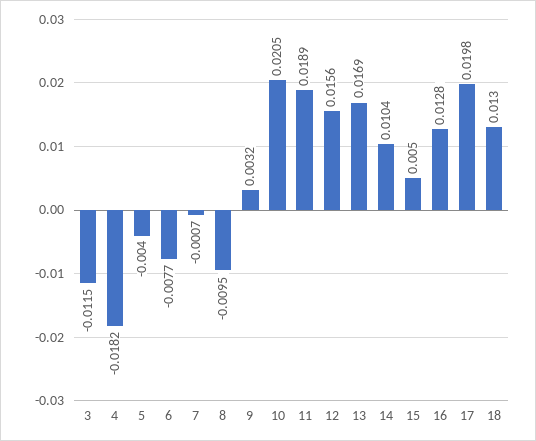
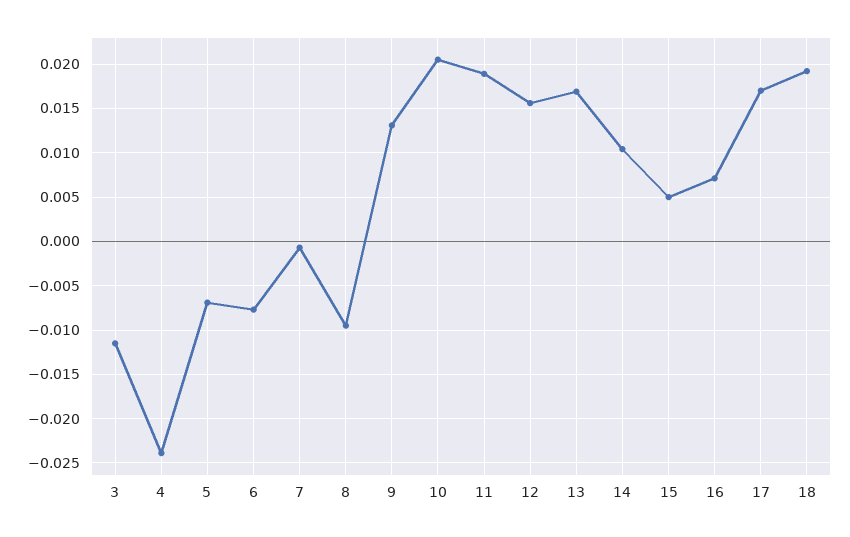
  {
    "3": -0.0115,
-   "4": -0.0182,
+   "4": -0.024,
-   "5": -0.004,
+   "5": -0.007,
    "6": -0.0077,
    "7": -0.0007,
    "8": -0.0095,
-   "9": 0.0032,
+   "9": 0.013,
    "10": 0.0205,
    "11": 0.0189,
    "12": 0.0156,
    "13": 0.0169,
    "14": 0.0104,
    "15": 0.005,
-   "16": 0.0128,
+   "16": 0.007,
-   "17": 0.0198,
+   "17": 0.017,
-   "18": 0.013
+   "18": 0.019
  }

